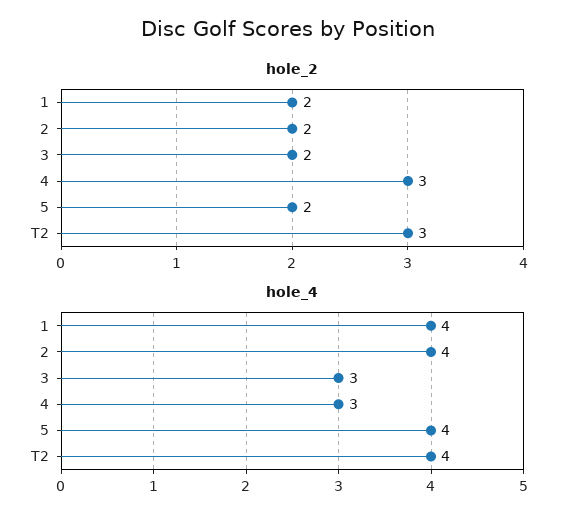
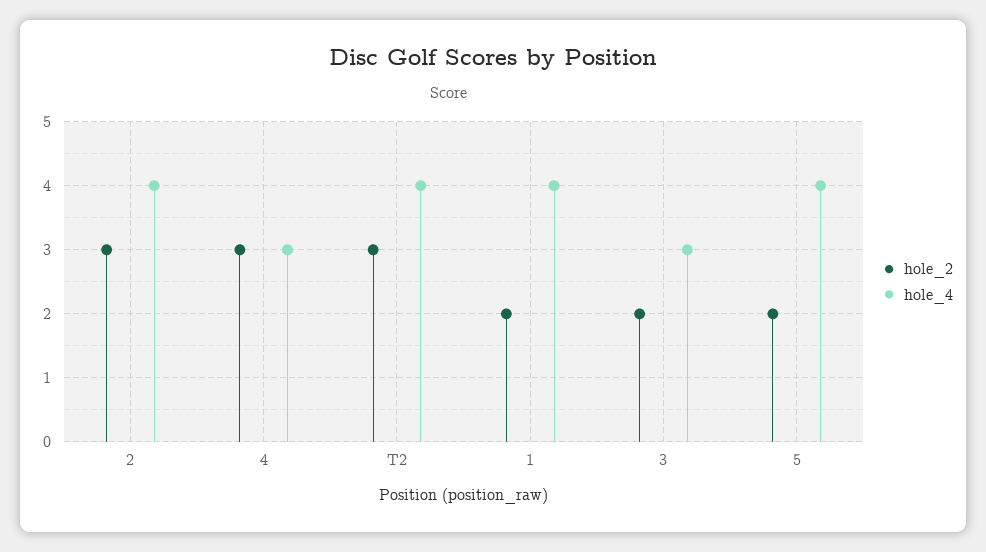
  {
    "hole_2": {
      "1": 2,
-     "2": 2,
+     "2": 3,
      "3": 2,
      "4": 3,
      "5": 2,
      "T2": 3
    },
    "hole_4": {
      "1": 4,
      "2": 4,
      "3": 3,
      "4": 3,
      "5": 4,
      "T2": 4
    }
  }

